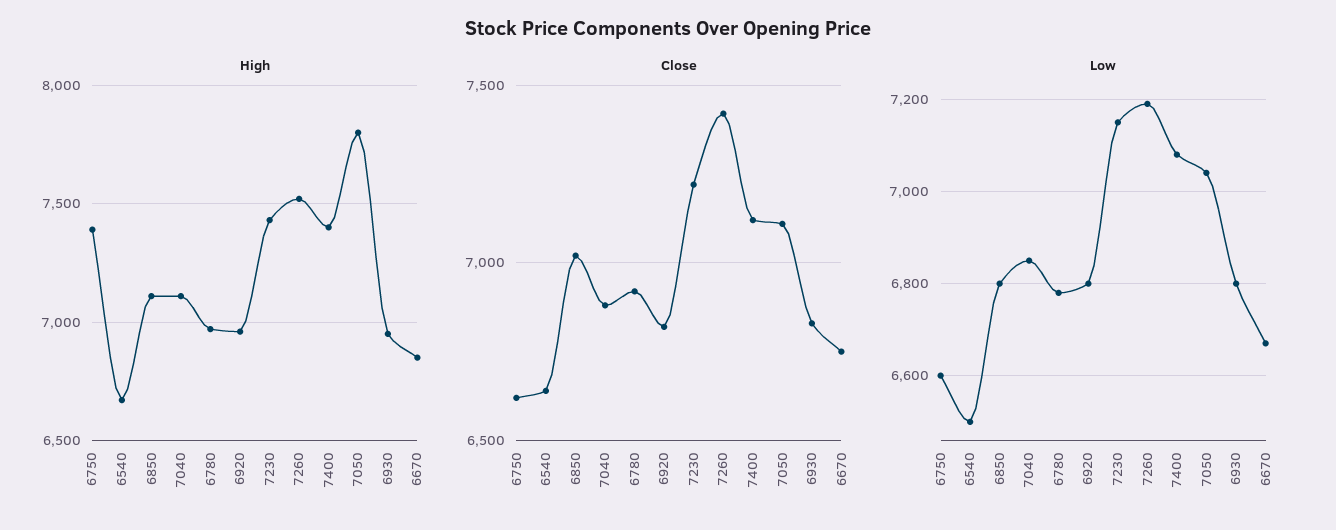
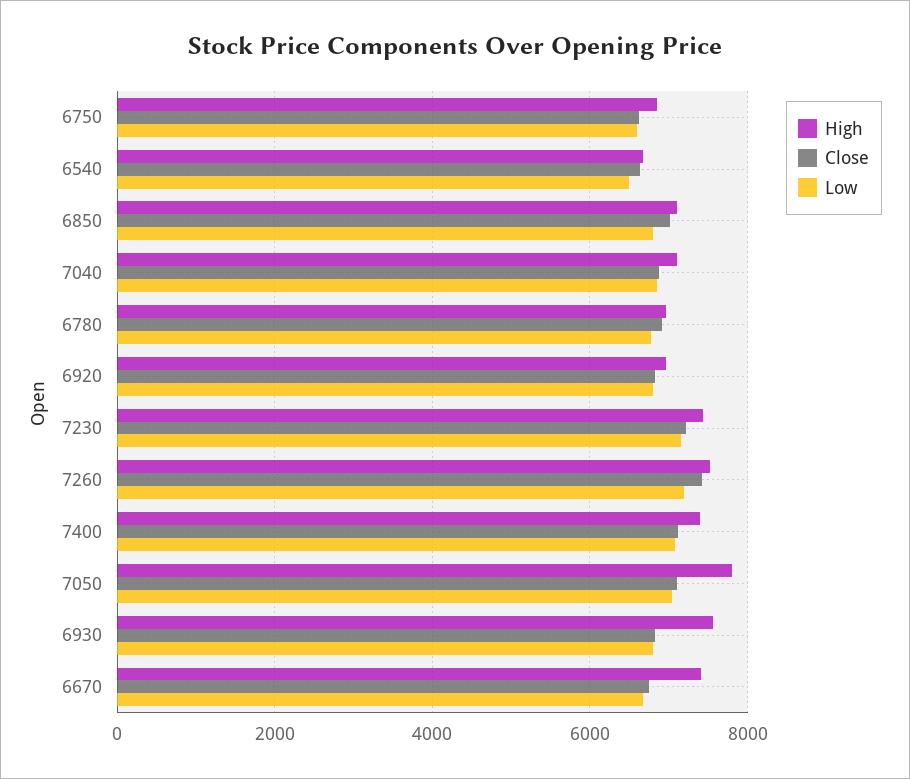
  {
    "High": {
-     "6750": 7400,
+     "6750": 6800,
      "6540": 6650,
      "6850": 7100,
      "7040": 7100,
      "6780": 6950,
      "6920": 6950,
      "7230": 7450,
      "7260": 7500,
      "7400": 7400,
      "7050": 7800,
-     "6930": 6950,
+     "6930": 7600,
-     "6670": 6850
+     "6670": 7400
    },
    "Close": {
      "6750": 6600,
      "6540": 6650,
      "6850": 7000,
      "7040": 6900,
      "6780": 6900,
      "6920": 6800,
      "7230": 7200,
      "7260": 7400,
      "7400": 7100,
      "7050": 7100,
      "6930": 6850,
      "6670": 6750
    },
    "Low": {
      "6750": 6600,
      "6540": 6500,
      "6850": 6800,
      "7040": 6860,
      "6780": 6780,
      "6920": 6800,
      "7230": 7160,
      "7260": 7200,
      "7400": 7080,
      "7050": 7040,
      "6930": 6800,
      "6670": 6680
    }
  }

